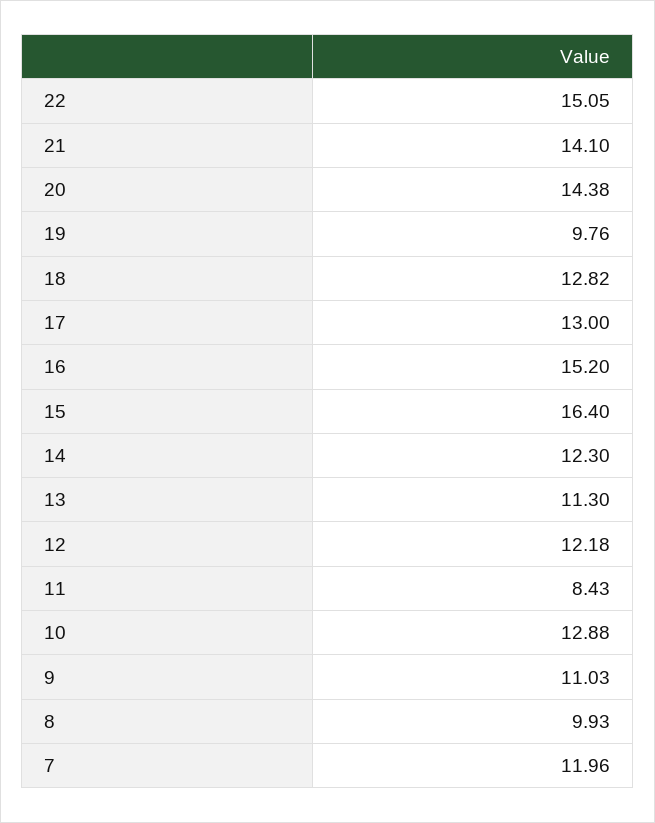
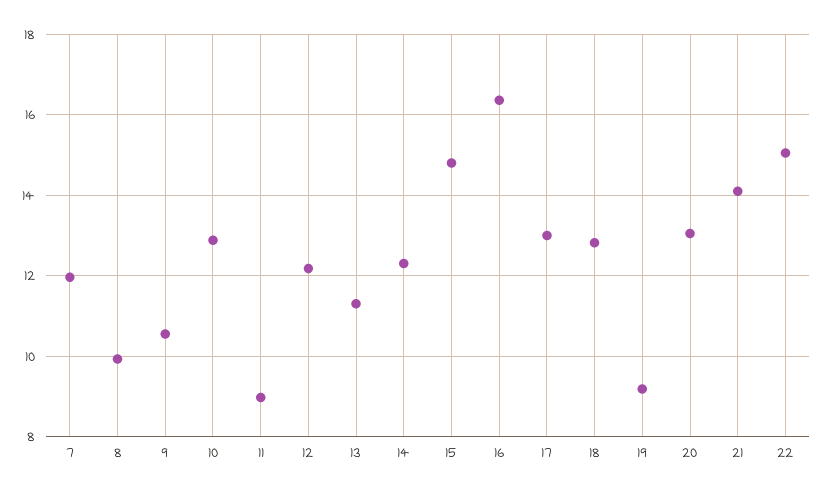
  {
    "22": 15.05,
    "21": 14.1,
-   "20": 14.38,
+   "20": 13,
-   "19": 9.76,
+   "19": 9.2,
    "18": 12.82,
    "17": 13,
-   "16": 15.2,
+   "16": 16.4,
-   "15": 16.4,
+   "15": 14.8,
    "14": 12.3,
    "13": 11.3,
    "12": 12.18,
-   "11": 8.43,
+   "11": 9,
    "10": 12.88,
-   "9": 11.03,
+   "9": 10.6,
    "8": 9.93,
    "7": 11.96
  }

